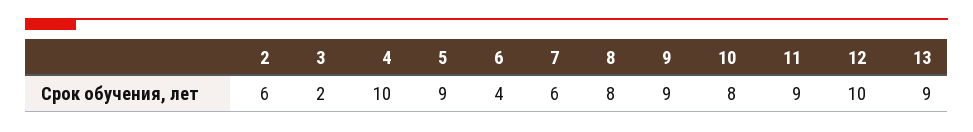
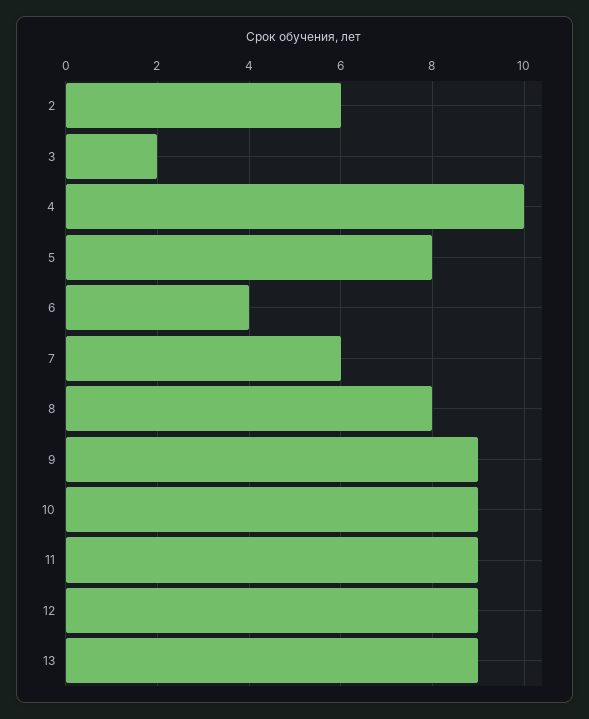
  {
    "2": 6,
    "3": 2,
    "4": 10,
-   "5": 9,
+   "5": 8,
    "6": 4,
    "7": 6,
    "8": 8,
    "9": 9,
-   "10": 8,
+   "10": 9,
    "11": 9,
-   "12": 10,
+   "12": 9,
    "13": 9
  }

